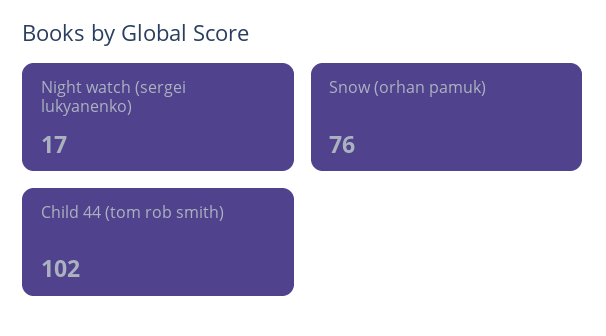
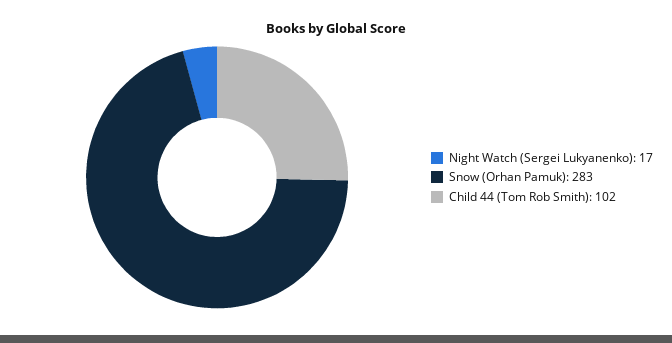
  {
    "Night watch (sergei lukyanenko)": 17,
-   "Snow (orhan pamuk)": 76,
+   "Snow (orhan pamuk)": 283,
    "Child 44 (tom rob smith)": 102
  }

